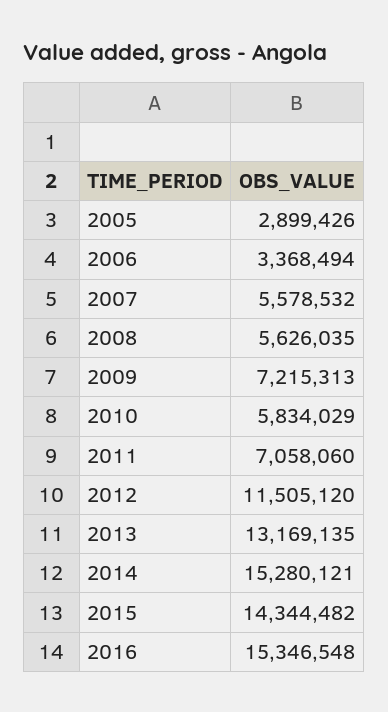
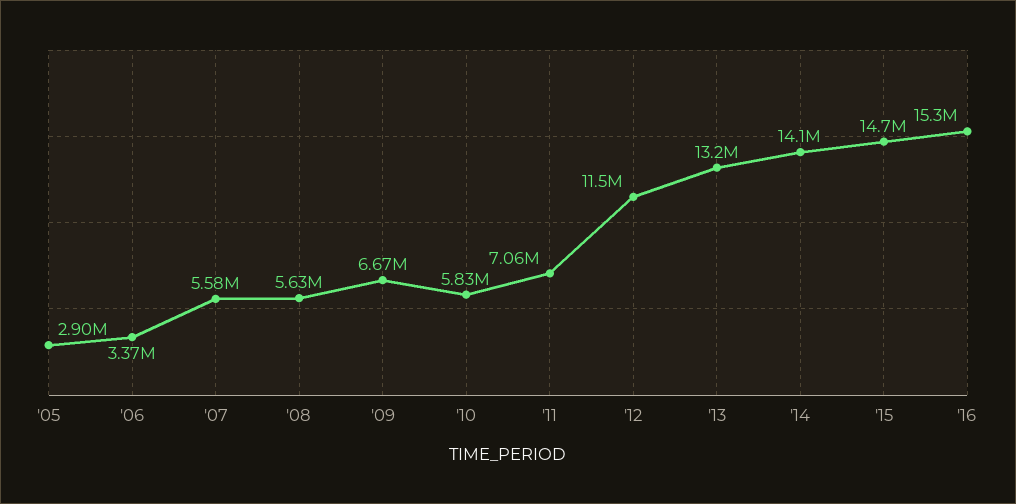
  {
    "2005": 2899426,
    "2006": 3368494,
    "2007": 5578532,
    "2008": 5626035,
-   "2009": 7215313,
+   "2009": 6670000,
    "2010": 5834029,
    "2011": 7058060,
    "2012": 11505120,
    "2013": 13169135,
-   "2014": 15280121,
+   "2014": 14100000,
-   "2015": 14344482,
+   "2015": 14700000,
    "2016": 15346548
  }

